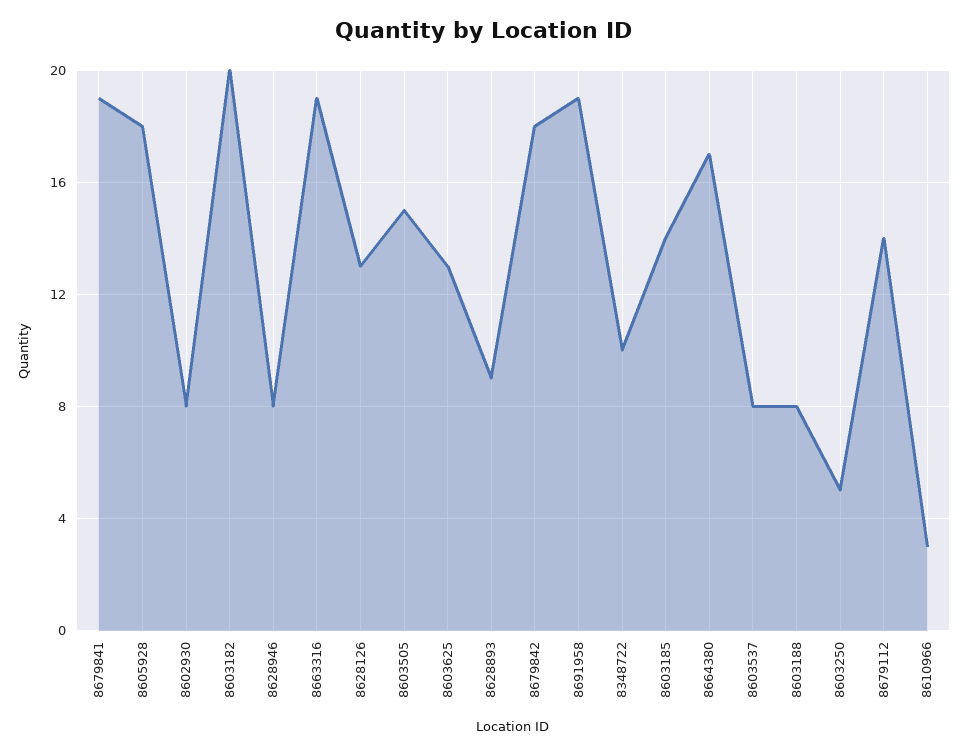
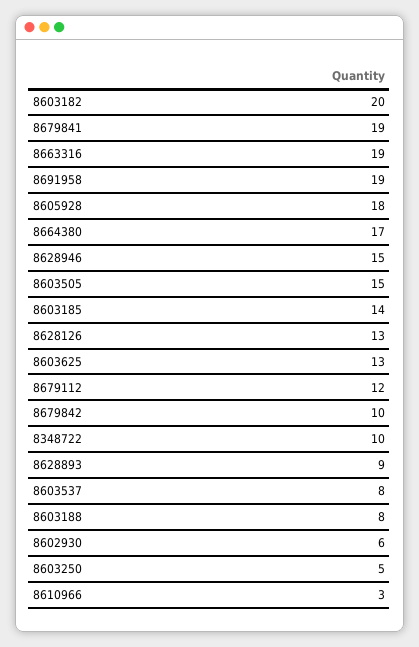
  {
    "8679841": 19,
    "8605928": 18,
-   "8602930": 8,
+   "8602930": 6,
    "8603182": 20,
-   "8628946": 8,
+   "8628946": 15,
    "8663316": 19,
    "8628126": 13,
    "8603505": 15,
    "8603625": 13,
    "8628893": 9,
-   "8679842": 18,
+   "8679842": 10,
    "8691958": 19,
    "8348722": 10,
    "8603185": 14,
    "8664380": 17,
    "8603537": 8,
    "8603188": 8,
    "8603250": 5,
-   "8679112": 14,
+   "8679112": 12,
    "8610966": 3
  }

